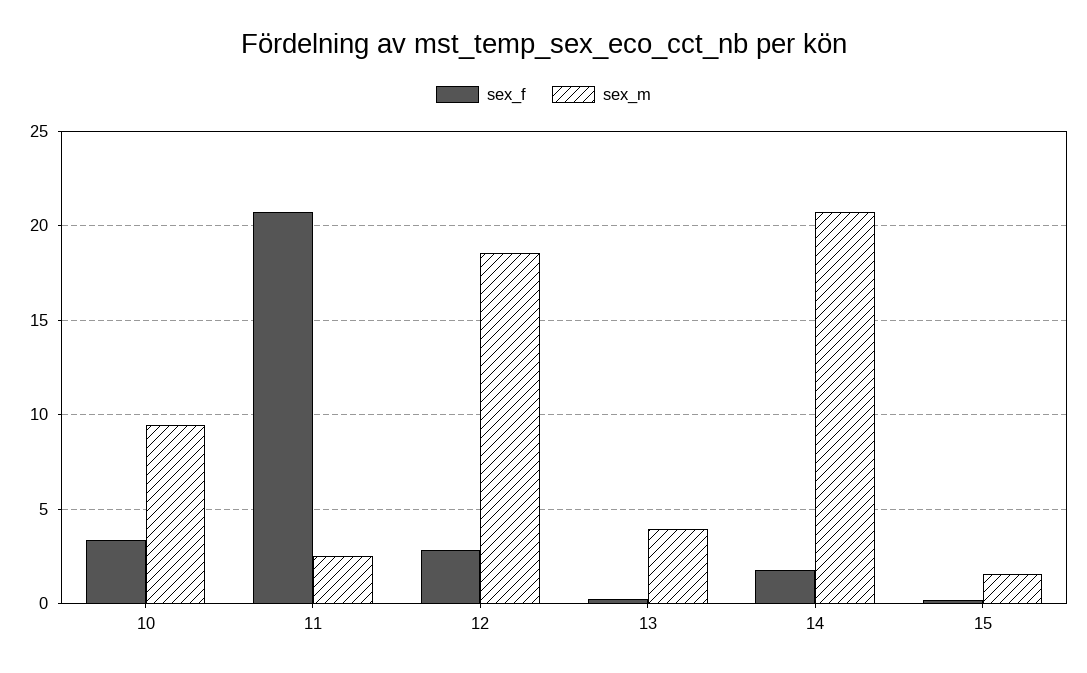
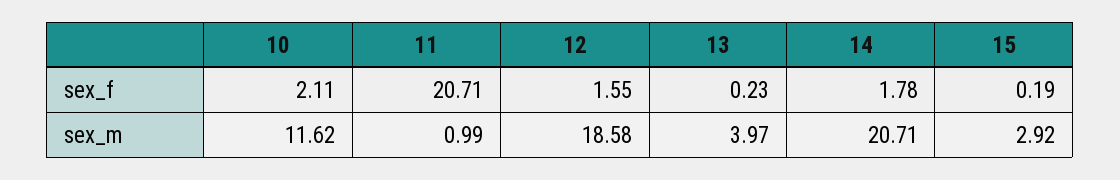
  {
    "sex_f": {
-     "10": 3.5,
+     "10": 2.11,
      "11": 20.71,
-     "12": 3,
+     "12": 1.55,
      "13": 0.23,
      "14": 1.78,
      "15": 0.19
    },
    "sex_m": {
-     "10": 9.5,
+     "10": 11.62,
-     "11": 2.5,
+     "11": 0.99,
      "12": 18.58,
      "13": 3.97,
      "14": 20.71,
-     "15": 1.5
+     "15": 2.92
    }
  }

